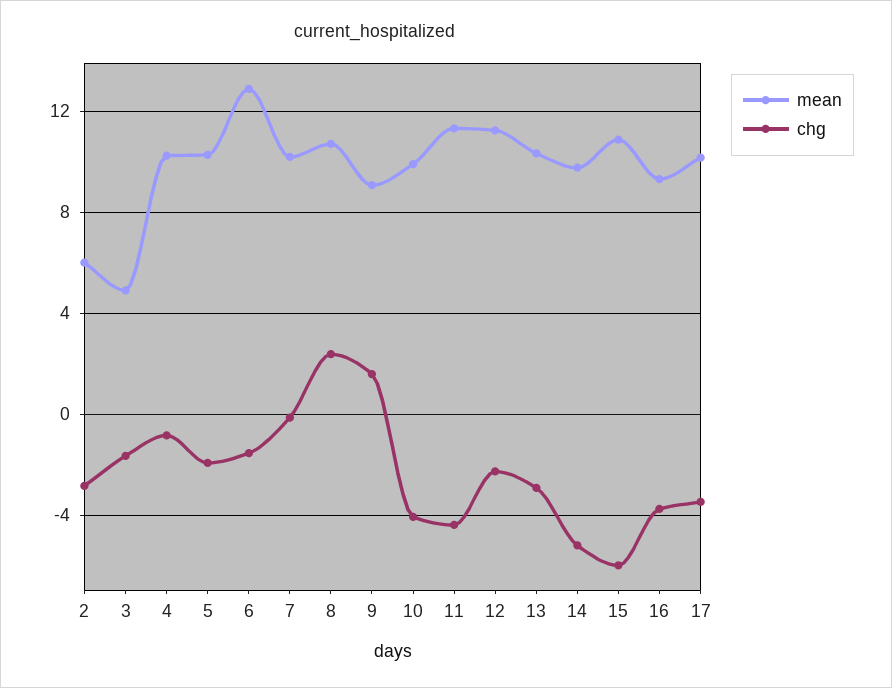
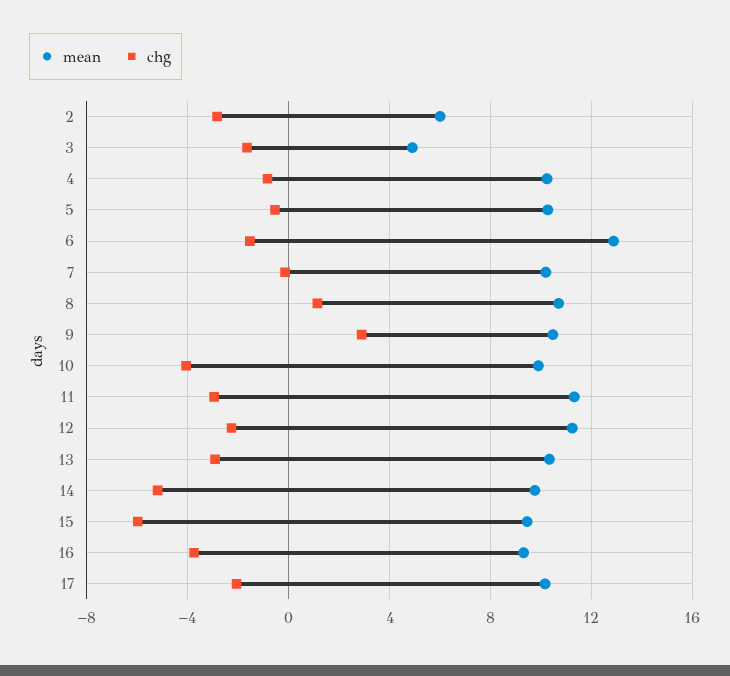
  {
    "mean": {
      "2": 6,
      "3": 5,
      "4": 10,
      "5": 10.5,
      "6": 13,
      "7": 10,
      "8": 10.5,
-     "9": 9,
+     "9": 10.5,
      "10": 10,
      "11": 11.5,
      "12": 11,
      "13": 10.5,
      "14": 10,
-     "15": 11,
+     "15": 9.5,
      "16": 9.5,
      "17": 10
    },
    "chg": {
      "2": -3,
      "3": -1.5,
      "4": -1,
-     "5": -2,
+     "5": -0.5,
      "6": -1.5,
      "7": 0,
-     "8": 2.5,
+     "8": 1,
-     "9": 1.5,
+     "9": 3,
      "10": -4,
-     "11": -4.5,
+     "11": -3,
      "12": -2.5,
      "13": -3,
      "14": -5,
      "15": -6,
      "16": -4,
-     "17": -3.5
+     "17": -2
    }
  }

